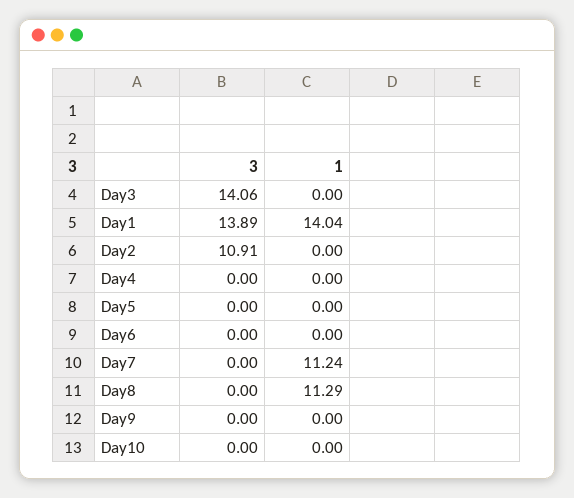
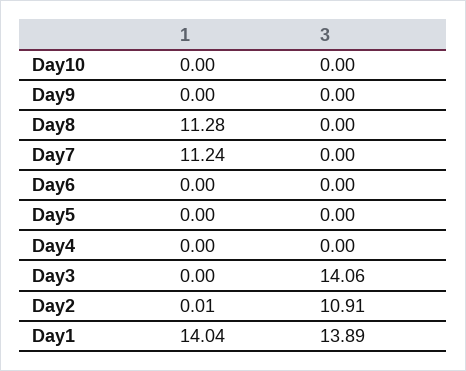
  {
    "3": {
      "Day3": 14.06,
      "Day1": 13.89,
      "Day2": 10.91,
      "Day4": 0,
      "Day5": 0,
      "Day6": 0,
      "Day7": 0,
      "Day8": 0,
      "Day9": 0,
      "Day10": 0
    },
    "1": {
      "Day3": 0,
      "Day1": 14.04,
-     "Day2": 0,
+     "Day2": 0.01,
      "Day4": 0,
      "Day5": 0,
      "Day6": 0,
      "Day7": 11.24,
-     "Day8": 11.29,
+     "Day8": 11.28,
      "Day9": 0,
      "Day10": 0
    }
  }

